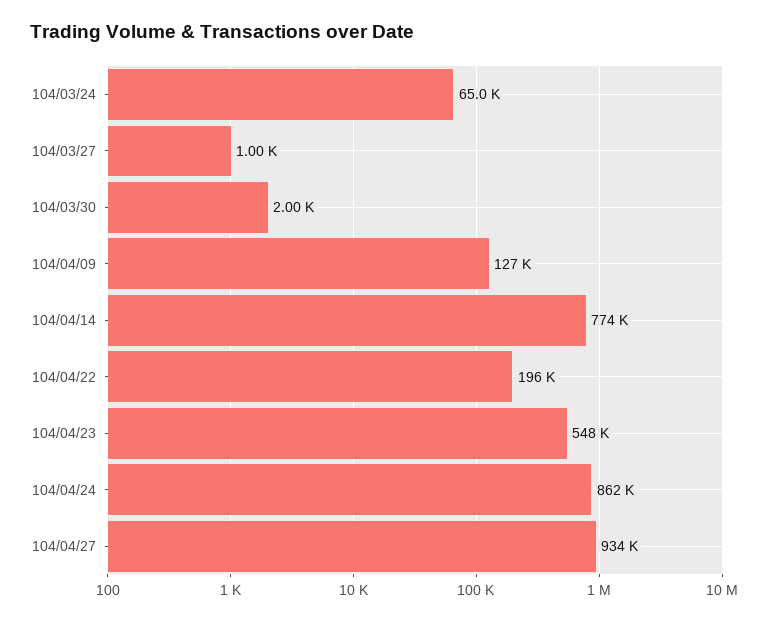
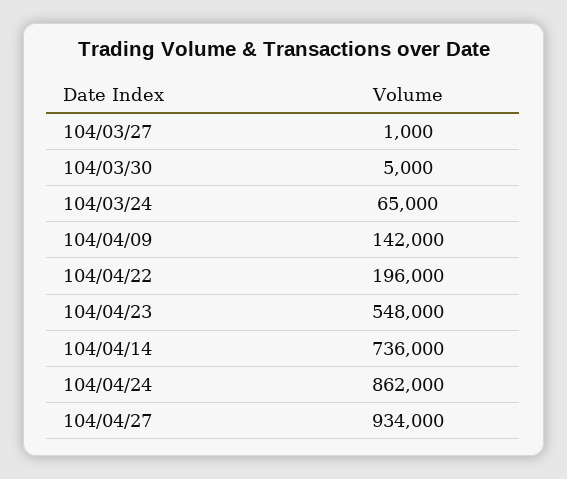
  {
    "104/03/24": 65000,
    "104/03/27": 1000,
-   "104/03/30": 2000,
+   "104/03/30": 5000,
-   "104/04/09": 127000,
+   "104/04/09": 142000,
-   "104/04/14": 774000,
+   "104/04/14": 736000,
    "104/04/22": 196000,
    "104/04/23": 548000,
    "104/04/24": 862000,
    "104/04/27": 934000
  }

